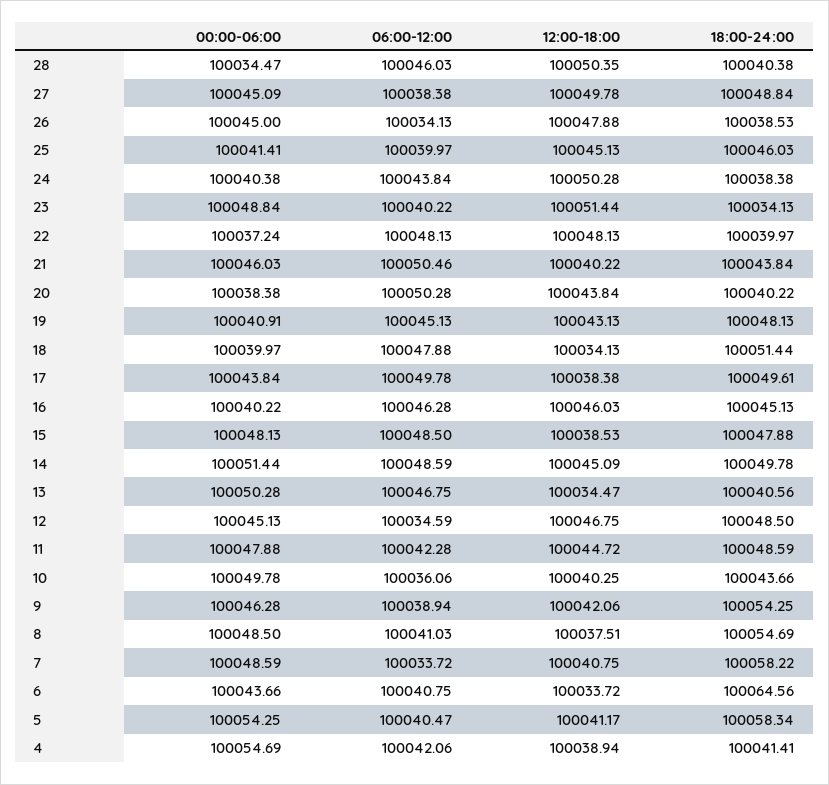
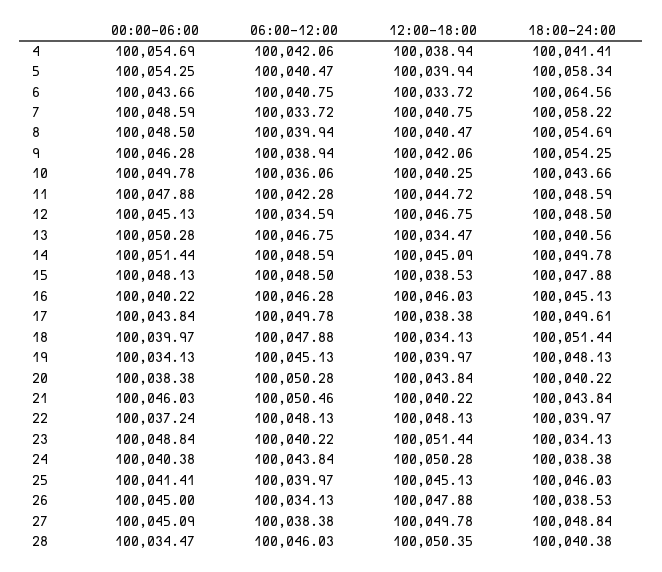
  {
    "00:00-06:00": {
      "28": 100034.47,
      "27": 100045.09,
      "26": 100045,
      "25": 100041.41,
      "24": 100040.38,
      "23": 100048.84,
      "22": 100037.24,
      "21": 100046.03,
      "20": 100038.38,
-     "19": 100040.91,
+     "19": 100034.13,
      "18": 100039.97,
      "17": 100043.84,
      "16": 100040.22,
      "15": 100048.13,
      "14": 100051.44,
      "13": 100050.28,
      "12": 100045.13,
      "11": 100047.88,
      "10": 100049.78,
      "9": 100046.28,
      "8": 100048.5,
      "7": 100048.59,
      "6": 100043.66,
      "5": 100054.25,
      "4": 100054.69
    },
    "06:00-12:00": {
      "28": 100046.03,
      "27": 100038.38,
      "26": 100034.13,
      "25": 100039.97,
      "24": 100043.84,
      "23": 100040.22,
      "22": 100048.13,
      "21": 100050.46,
      "20": 100050.28,
      "19": 100045.13,
      "18": 100047.88,
      "17": 100049.78,
      "16": 100046.28,
      "15": 100048.5,
      "14": 100048.59,
      "13": 100046.75,
      "12": 100034.59,
      "11": 100042.28,
      "10": 100036.06,
      "9": 100038.94,
-     "8": 100041.03,
+     "8": 100039.94,
      "7": 100033.72,
      "6": 100040.75,
      "5": 100040.47,
      "4": 100042.06
    },
    "12:00-18:00": {
      "28": 100050.35,
      "27": 100049.78,
      "26": 100047.88,
      "25": 100045.13,
      "24": 100050.28,
      "23": 100051.44,
      "22": 100048.13,
      "21": 100040.22,
      "20": 100043.84,
-     "19": 100043.13,
+     "19": 100039.97,
      "18": 100034.13,
      "17": 100038.38,
      "16": 100046.03,
      "15": 100038.53,
      "14": 100045.09,
      "13": 100034.47,
      "12": 100046.75,
      "11": 100044.72,
      "10": 100040.25,
      "9": 100042.06,
-     "8": 100037.51,
+     "8": 100040.47,
      "7": 100040.75,
      "6": 100033.72,
-     "5": 100041.17,
+     "5": 100039.94,
      "4": 100038.94
    },
    "18:00-24:00": {
      "28": 100040.38,
      "27": 100048.84,
      "26": 100038.53,
      "25": 100046.03,
      "24": 100038.38,
      "23": 100034.13,
      "22": 100039.97,
      "21": 100043.84,
      "20": 100040.22,
      "19": 100048.13,
      "18": 100051.44,
      "17": 100049.61,
      "16": 100045.13,
      "15": 100047.88,
      "14": 100049.78,
      "13": 100040.56,
      "12": 100048.5,
      "11": 100048.59,
      "10": 100043.66,
      "9": 100054.25,
      "8": 100054.69,
      "7": 100058.22,
      "6": 100064.56,
      "5": 100058.34,
      "4": 100041.41
    }
  }

